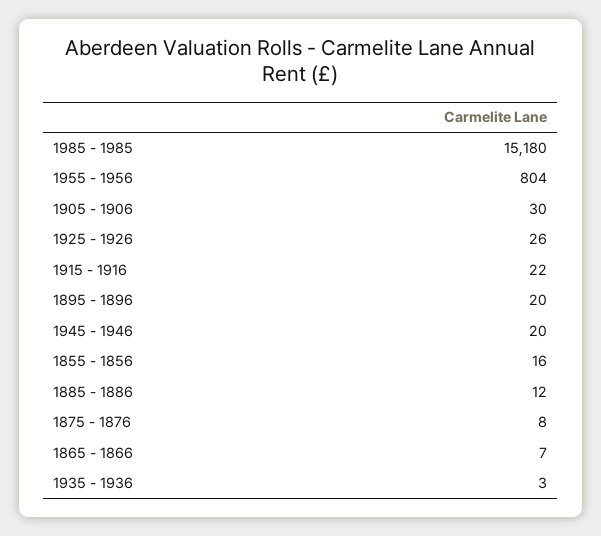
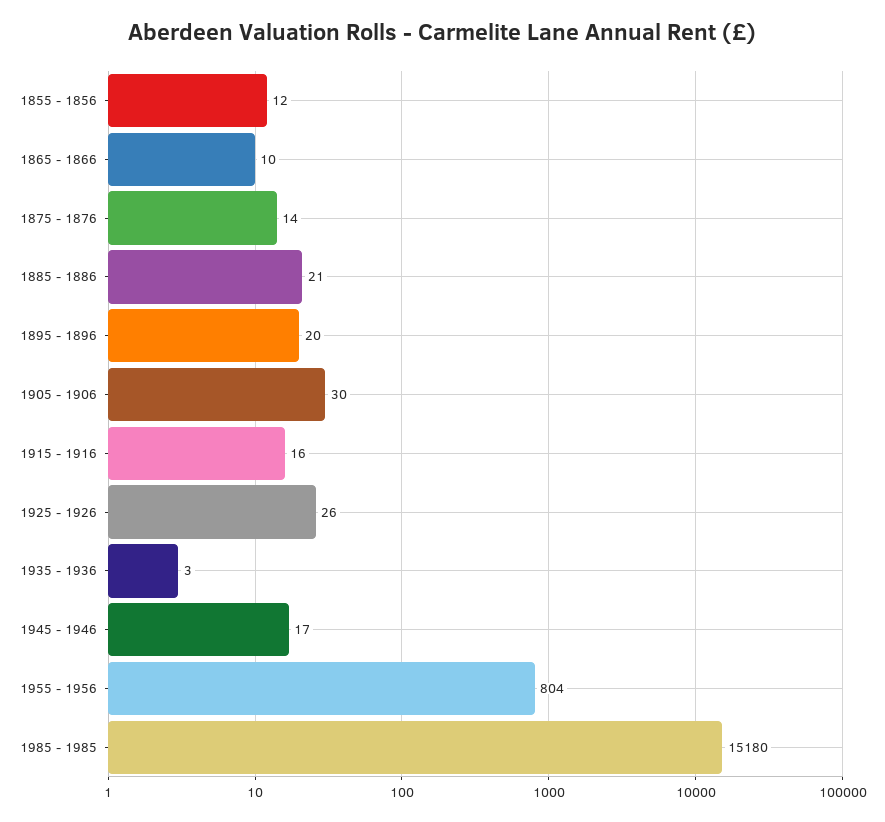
  {
    "1985 - 1985": 15180,
    "1955 - 1956": 804,
    "1905 - 1906": 30,
    "1925 - 1926": 26,
-   "1915 - 1916": 22,
+   "1915 - 1916": 16,
    "1895 - 1896": 20,
-   "1945 - 1946": 20,
+   "1945 - 1946": 17,
-   "1855 - 1856": 16,
+   "1855 - 1856": 12,
-   "1885 - 1886": 12,
+   "1885 - 1886": 21,
-   "1875 - 1876": 8,
+   "1875 - 1876": 14,
-   "1865 - 1866": 7,
+   "1865 - 1866": 10,
    "1935 - 1936": 3
  }

